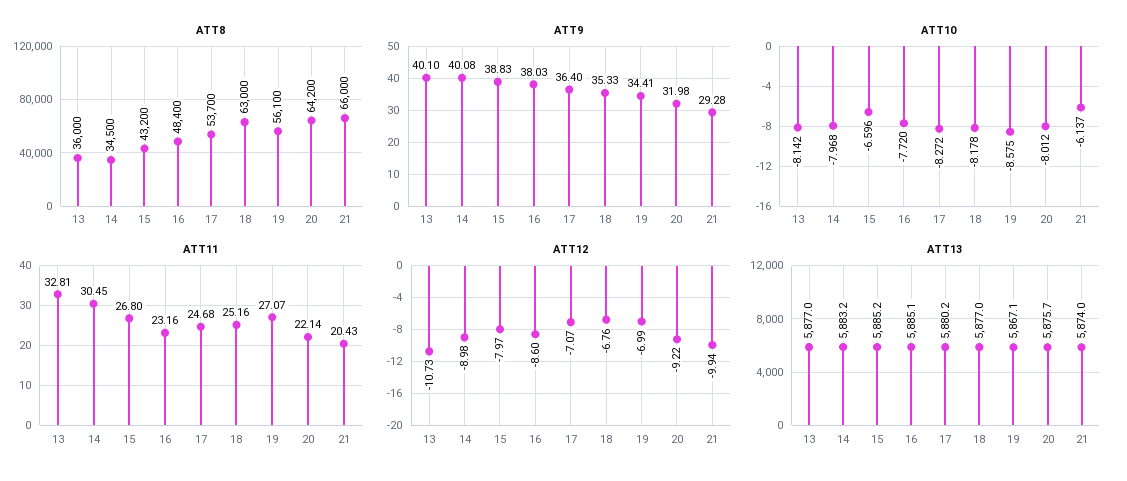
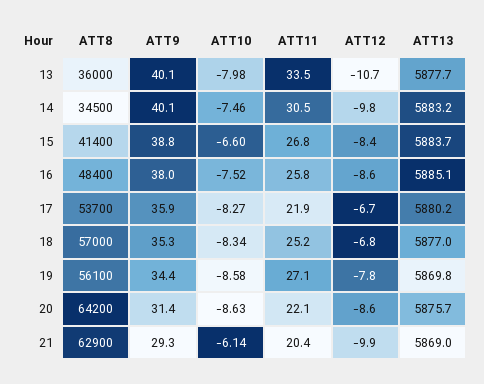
  {
    "ATT8": {
      "13": 36000,
      "14": 34500,
-     "15": 43200,
+     "15": 41400,
      "16": 48400,
      "17": 53700,
-     "18": 63000,
+     "18": 57000,
      "19": 56100,
      "20": 64200,
-     "21": 66000
+     "21": 62900
    },
    "ATT9": {
      "13": 40.1,
      "14": 40.08,
      "15": 38.83,
      "16": 38.03,
-     "17": 36.4,
+     "17": 35.9,
      "18": 35.33,
      "19": 34.41,
-     "20": 31.98,
+     "20": 31.4,
      "21": 29.28
    },
    "ATT10": {
-     "13": -8.142,
+     "13": -7.98,
-     "14": -7.968,
+     "14": -7.46,
      "15": -6.596,
-     "16": -7.72,
+     "16": -7.52,
      "17": -8.272,
-     "18": -8.178,
+     "18": -8.34,
      "19": -8.575,
-     "20": -8.012,
+     "20": -8.63,
      "21": -6.137
    },
    "ATT11": {
-     "13": 32.81,
+     "13": 33.5,
      "14": 30.45,
      "15": 26.8,
-     "16": 23.16,
+     "16": 25.8,
-     "17": 24.68,
+     "17": 21.9,
      "18": 25.16,
      "19": 27.07,
      "20": 22.14,
      "21": 20.43
    },
    "ATT12": {
      "13": -10.73,
-     "14": -8.98,
+     "14": -9.8,
-     "15": -7.97,
+     "15": -8.4,
      "16": -8.6,
-     "17": -7.07,
+     "17": -6.7,
      "18": -6.76,
-     "19": -6.99,
+     "19": -7.8,
-     "20": -9.22,
+     "20": -8.6,
      "21": -9.94
    },
    "ATT13": {
-     "13": 5877,
+     "13": 5877.7,
      "14": 5883.2,
-     "15": 5885.2,
+     "15": 5883.7,
      "16": 5885.1,
      "17": 5880.2,
      "18": 5877,
-     "19": 5867.1,
+     "19": 5869.8,
      "20": 5875.7,
-     "21": 5874
+     "21": 5869
    }
  }

